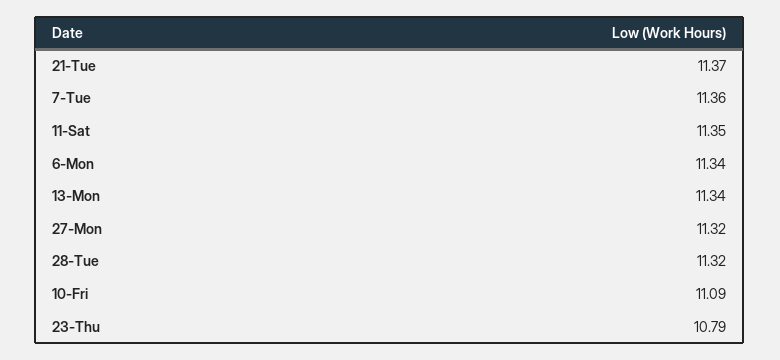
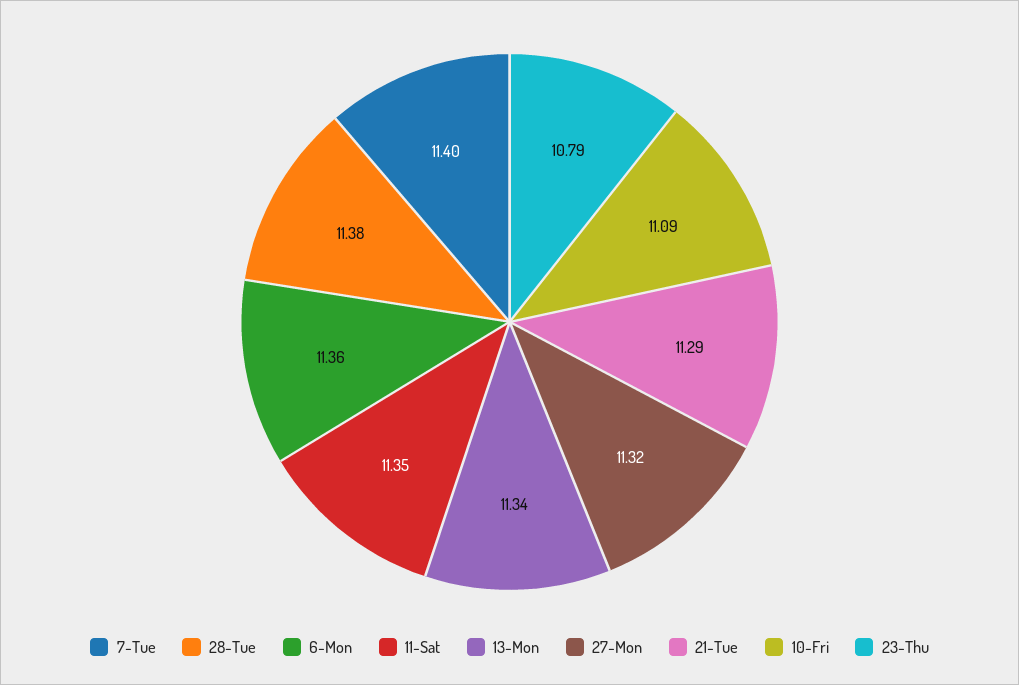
  {
-   "21-Tue": 11.37,
+   "21-Tue": 11.29,
-   "7-Tue": 11.36,
+   "7-Tue": 11.4,
    "11-Sat": 11.35,
-   "6-Mon": 11.34,
+   "6-Mon": 11.36,
    "13-Mon": 11.34,
    "27-Mon": 11.32,
-   "28-Tue": 11.32,
+   "28-Tue": 11.38,
    "10-Fri": 11.09,
    "23-Thu": 10.79
  }

